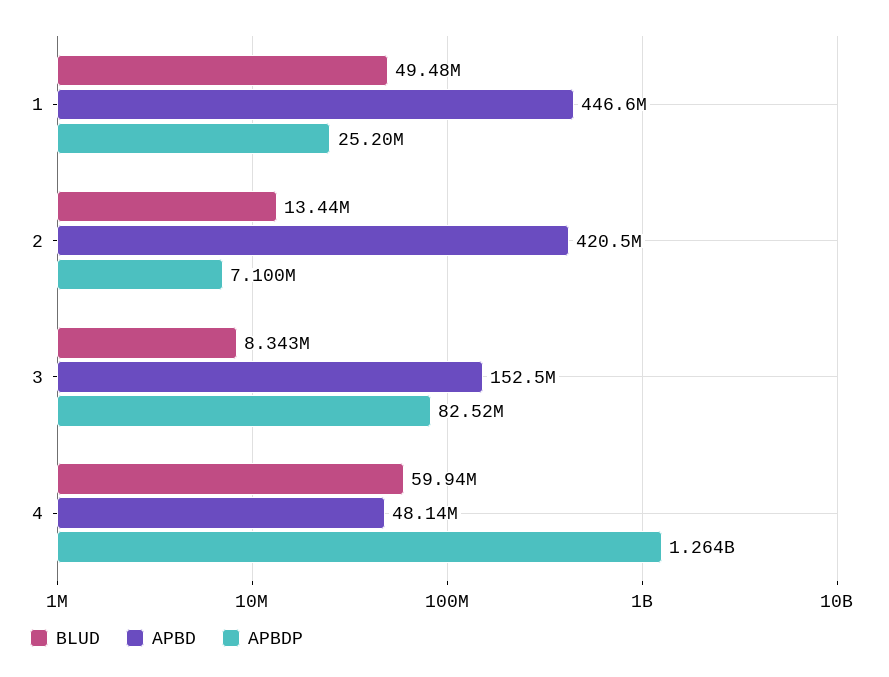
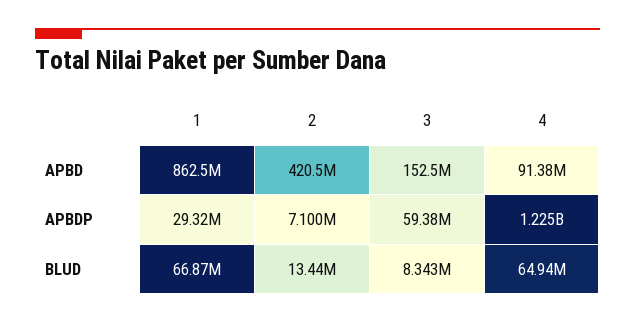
  {
    "BLUD": {
-     "1": 49480000,
+     "1": 66870000,
      "2": 13440000,
      "3": 8343000,
-     "4": 59940000
+     "4": 64940000
    },
    "APBD": {
-     "1": 446600000,
+     "1": 862500000,
      "2": 420500000,
      "3": 152500000,
-     "4": 48140000
+     "4": 91380000
    },
    "APBDP": {
-     "1": 25200000,
+     "1": 29320000,
      "2": 7100000,
-     "3": 82520000,
+     "3": 59380000,
-     "4": 1264000000
+     "4": 1225000000
    }
  }

